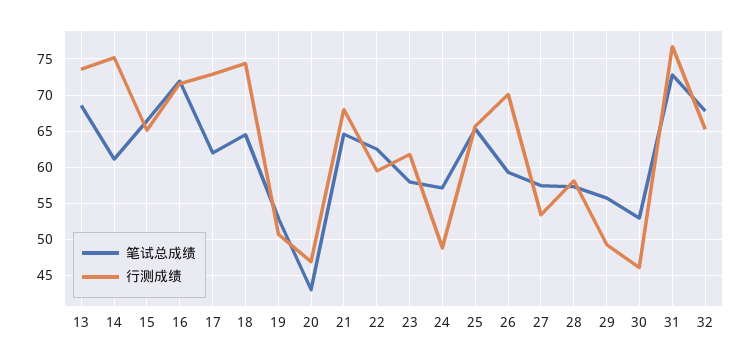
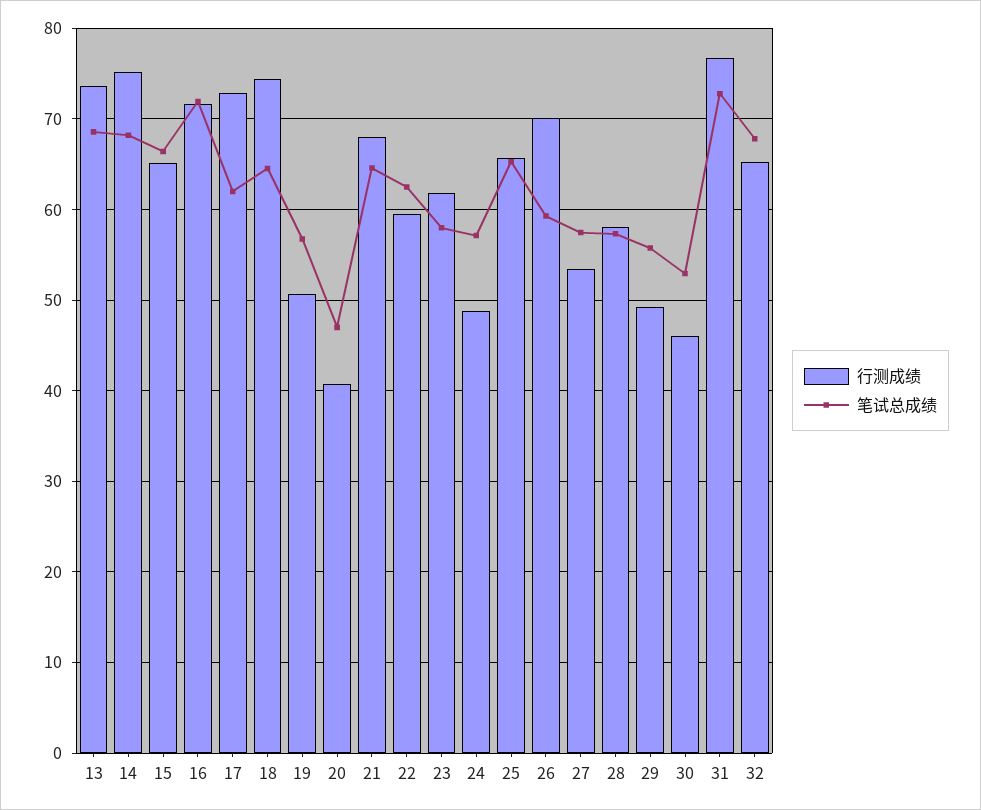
  {
    "笔试总成绩": {
      "13": 69,
-     "14": 61,
+     "14": 68,
      "15": 66,
      "16": 72,
      "17": 62,
      "18": 65,
-     "19": 53,
+     "19": 57,
-     "20": 43,
+     "20": 47,
      "21": 65,
      "22": 63,
      "23": 58,
      "24": 57,
      "25": 65,
      "26": 59,
      "27": 57,
      "28": 57,
      "29": 56,
      "30": 53,
      "31": 73,
      "32": 68
    },
    "行测成绩": {
      "13": 74,
      "14": 75,
      "15": 65,
      "16": 72,
      "17": 73,
      "18": 74,
      "19": 51,
-     "20": 47,
+     "20": 41,
      "21": 68,
      "22": 60,
      "23": 62,
      "24": 49,
      "25": 66,
      "26": 70,
      "27": 53,
      "28": 58,
      "29": 49,
      "30": 46,
      "31": 77,
      "32": 65
    }
  }

